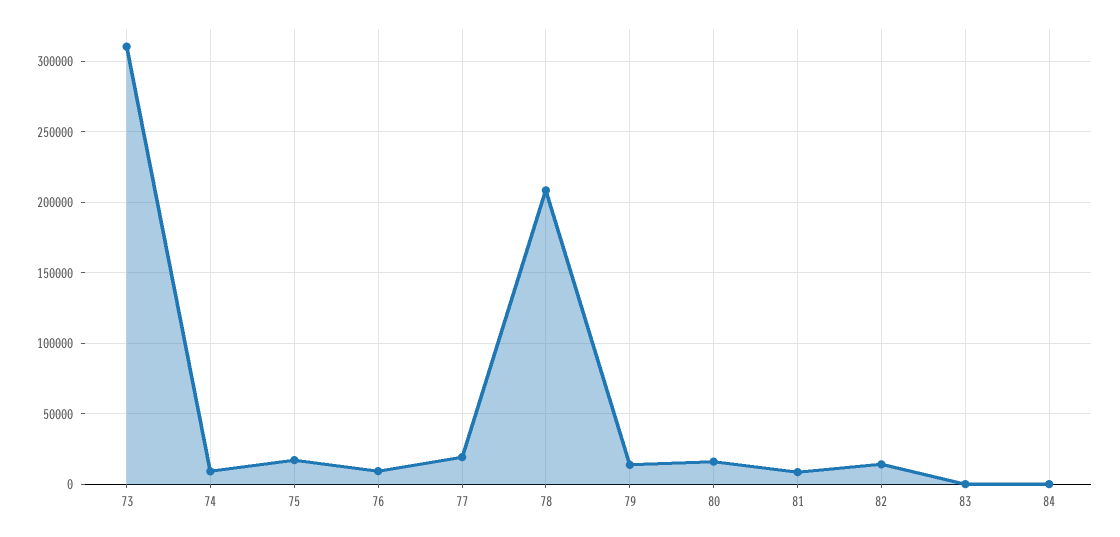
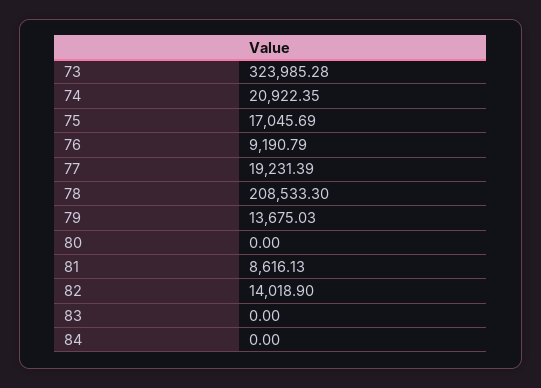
  {
-   "73": 310000,
+   "73": 323985.28,
-   "74": 10000,
+   "74": 20922.35,
    "75": 17045.69,
    "76": 9190.79,
    "77": 19231.39,
    "78": 208533.3,
    "79": 13675.03,
-   "80": 15000,
+   "80": 0,
    "81": 8616.13,
    "82": 14018.9,
    "83": 0,
    "84": 0
  }

